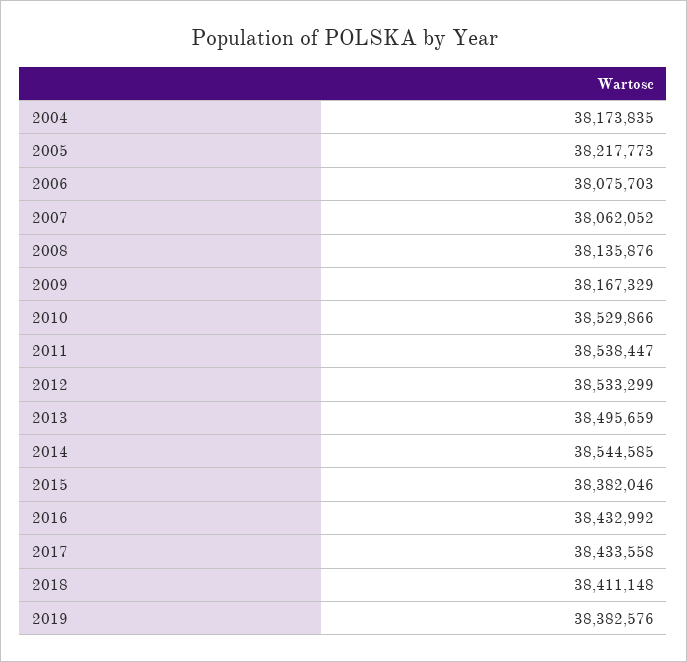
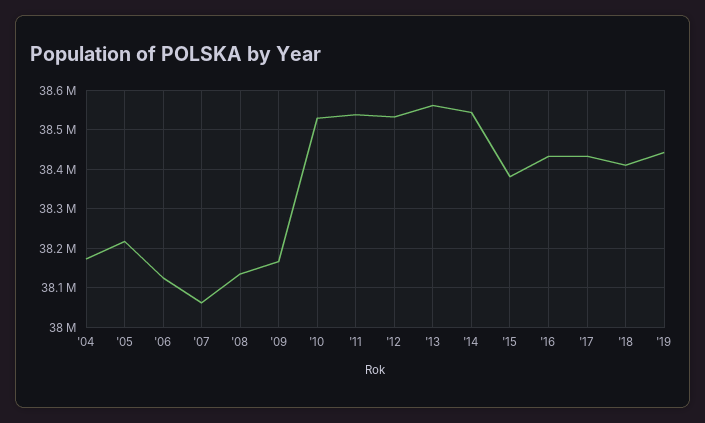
  {
    "2004": 38173835,
    "2005": 38217773,
-   "2006": 38075703,
+   "2006": 38120000,
    "2007": 38062052,
    "2008": 38135876,
    "2009": 38167329,
    "2010": 38529866,
    "2011": 38538447,
    "2012": 38533299,
-   "2013": 38495659,
+   "2013": 38560000,
    "2014": 38544585,
    "2015": 38382046,
    "2016": 38432992,
    "2017": 38433558,
    "2018": 38411148,
-   "2019": 38382576
+   "2019": 38440000
  }

